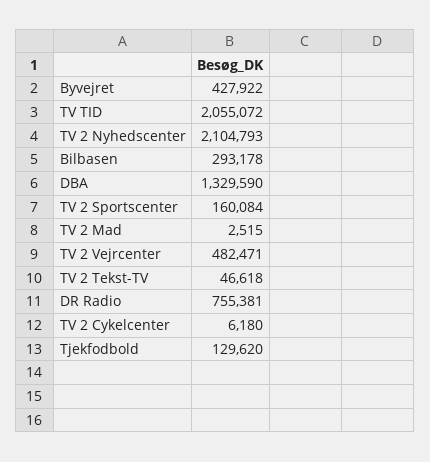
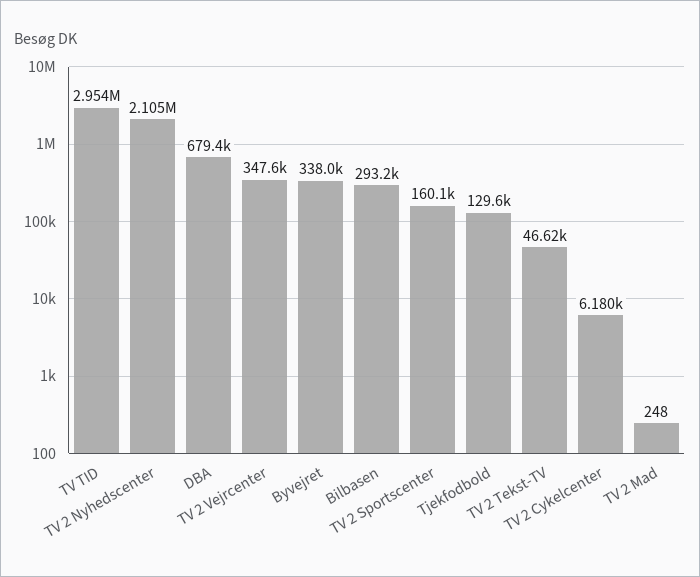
  {
-   "Byvejret": 427922,
+   "Byvejret": 338000,
-   "TV TID": 2055072,
+   "TV TID": 2954000,
    "TV 2 Nyhedscenter": 2104793,
    "Bilbasen": 293178,
-   "DBA": 1329590,
+   "DBA": 679400,
    "TV 2 Sportscenter": 160084,
-   "TV 2 Mad": 2515,
+   "TV 2 Mad": 248,
-   "TV 2 Vejrcenter": 482471,
+   "TV 2 Vejrcenter": 347600,
    "TV 2 Tekst-TV": 46618,
-   "DR Radio": 755381,
    "TV 2 Cykelcenter": 6180,
    "Tjekfodbold": 129620
  }

